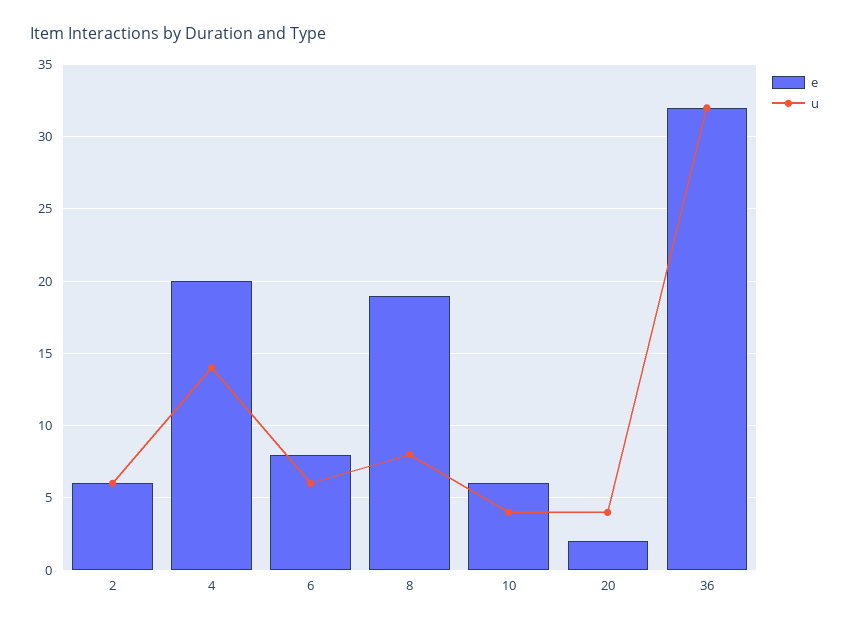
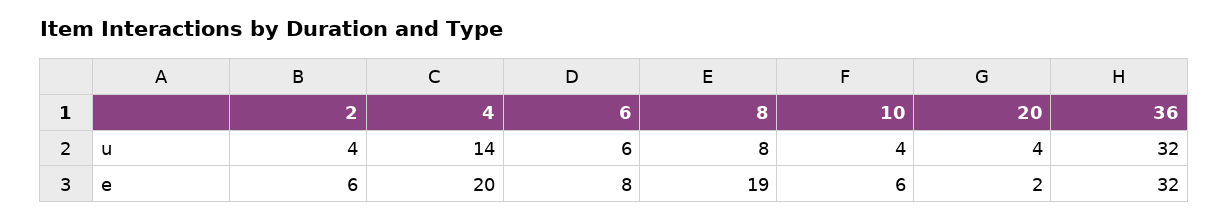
  {
    "e": {
      "2": 6,
      "4": 20,
      "6": 8,
      "8": 19,
      "10": 6,
      "20": 2,
      "36": 32
    },
    "u": {
-     "2": 6,
+     "2": 4,
      "4": 14,
      "6": 6,
      "8": 8,
      "10": 4,
      "20": 4,
      "36": 32
    }
  }

